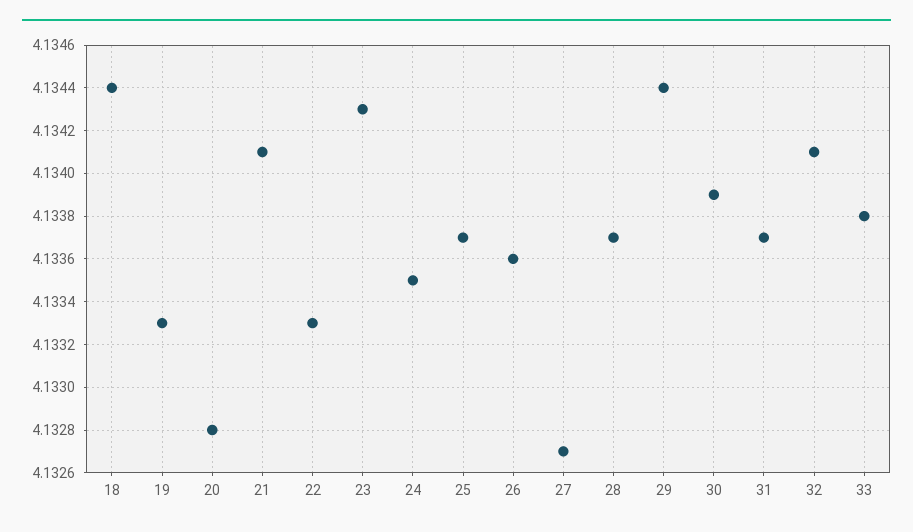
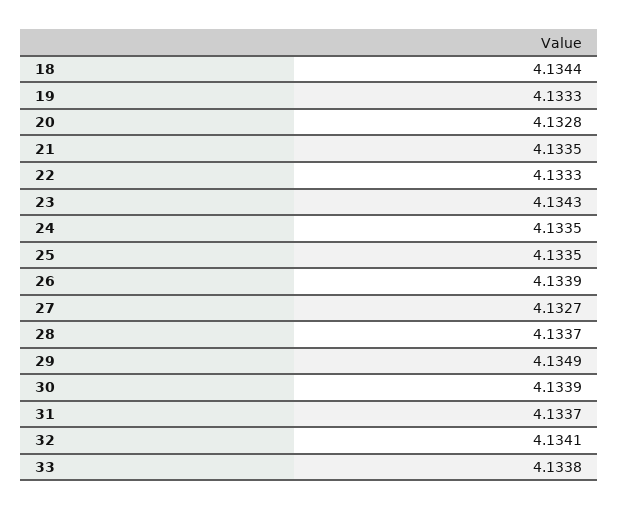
  {
    "18": 4.1344,
    "19": 4.1333,
    "20": 4.1328,
-   "21": 4.1341,
+   "21": 4.1335,
    "22": 4.1333,
    "23": 4.1343,
    "24": 4.1335,
-   "25": 4.1337,
+   "25": 4.1335,
-   "26": 4.1336,
+   "26": 4.1339,
    "27": 4.1327,
    "28": 4.1337,
-   "29": 4.1344,
+   "29": 4.1349,
    "30": 4.1339,
    "31": 4.1337,
    "32": 4.1341,
    "33": 4.1338
  }

